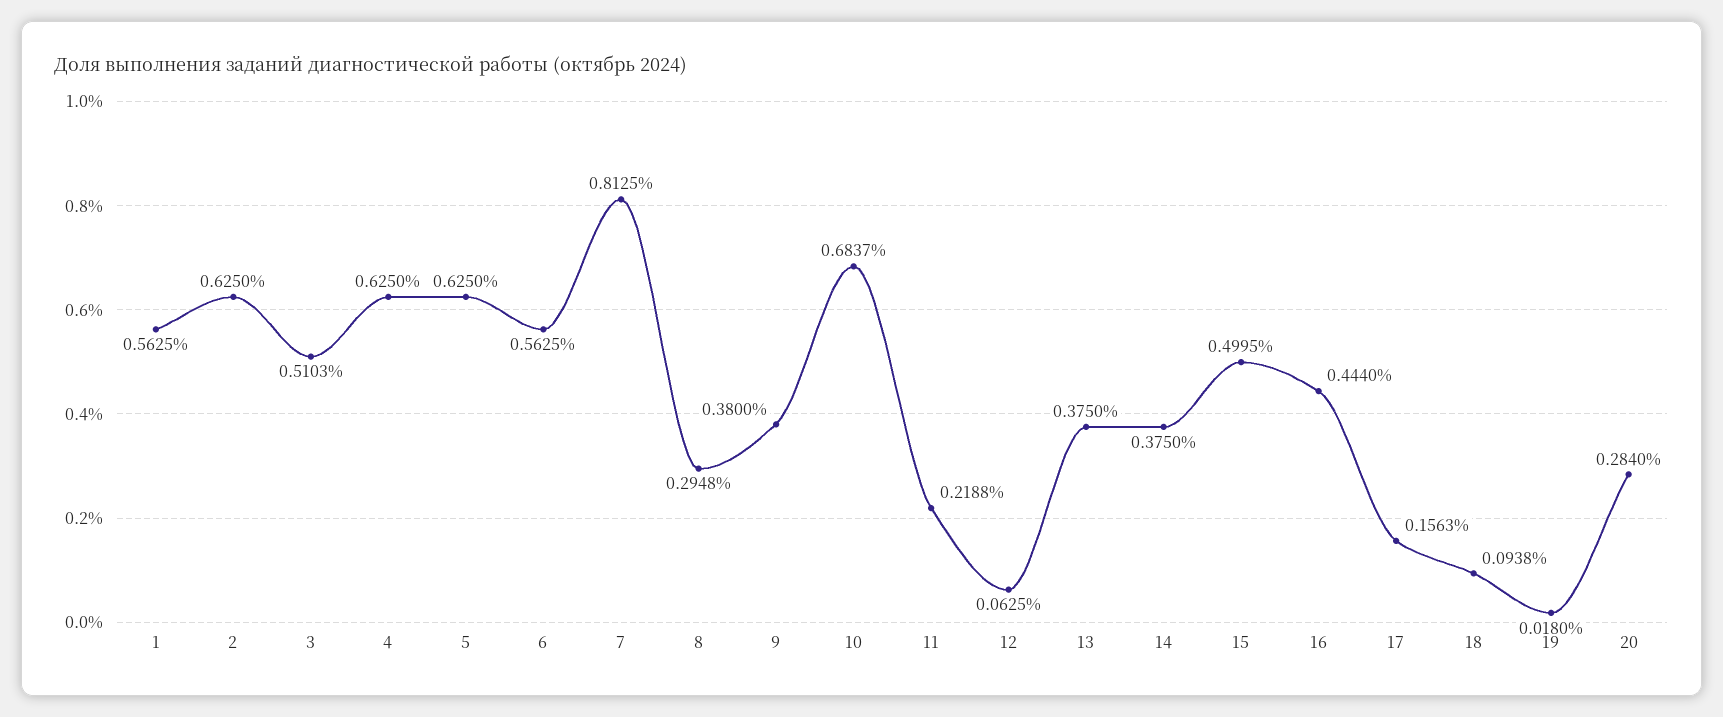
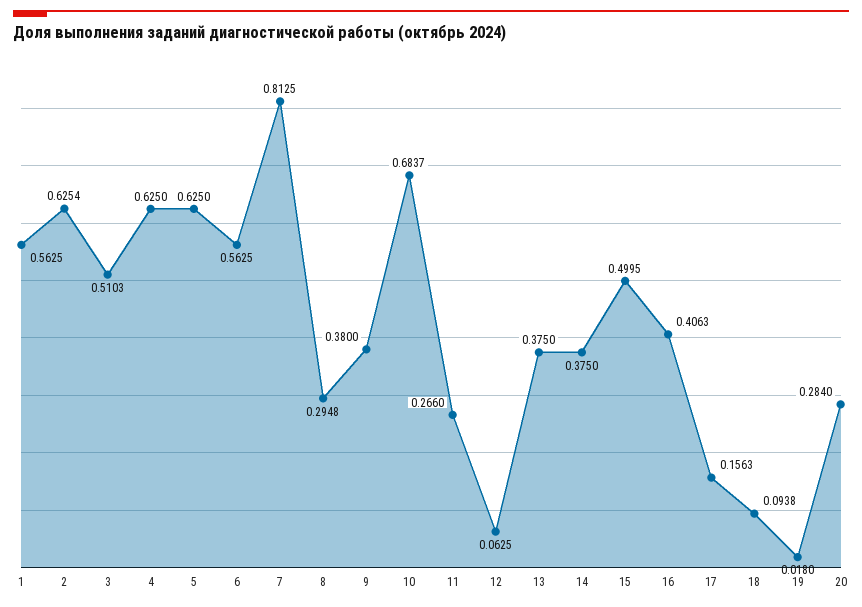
  {
    "1": 0.5625,
-   "2": 0.625,
+   "2": 0.6254,
    "3": 0.5103,
    "4": 0.625,
    "5": 0.625,
    "6": 0.5625,
    "7": 0.8125,
    "8": 0.2948,
    "9": 0.38,
    "10": 0.6837,
-   "11": 0.2188,
+   "11": 0.266,
    "12": 0.0625,
    "13": 0.375,
    "14": 0.375,
    "15": 0.4995,
-   "16": 0.444,
+   "16": 0.4063,
    "17": 0.1563,
    "18": 0.0938,
    "19": 0.018,
    "20": 0.284
  }

